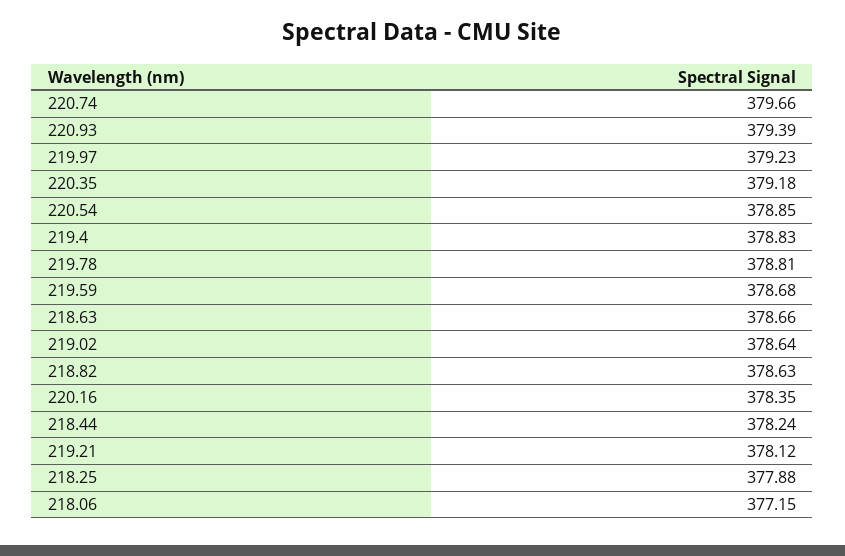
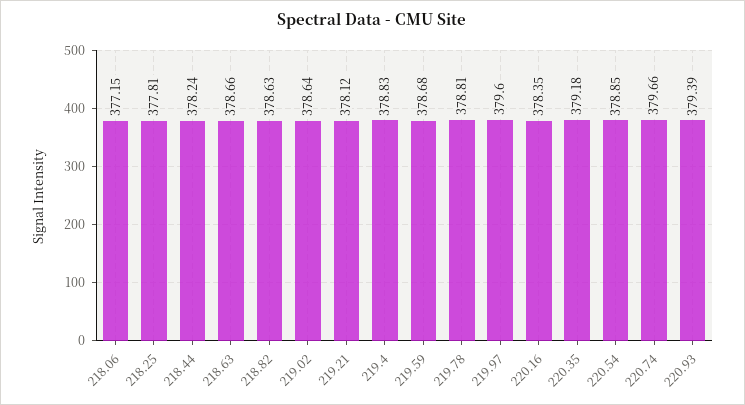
  {
    "220.74": 379.66,
    "220.93": 379.39,
-   "219.97": 379.23,
+   "219.97": 379.6,
    "220.35": 379.18,
    "220.54": 378.85,
    "219.4": 378.83,
    "219.78": 378.81,
    "219.59": 378.68,
    "218.63": 378.66,
    "219.02": 378.64,
    "218.82": 378.63,
    "220.16": 378.35,
    "218.44": 378.24,
    "219.21": 378.12,
-   "218.25": 377.88,
+   "218.25": 377.81,
    "218.06": 377.15
  }

